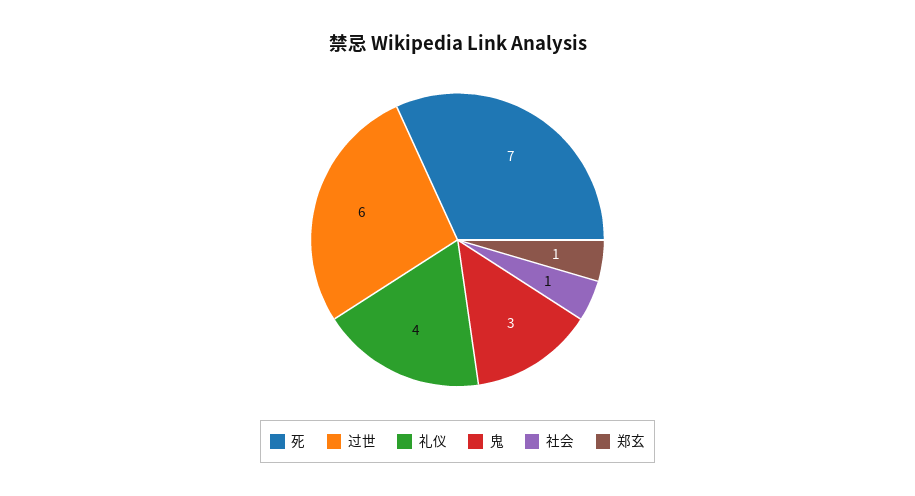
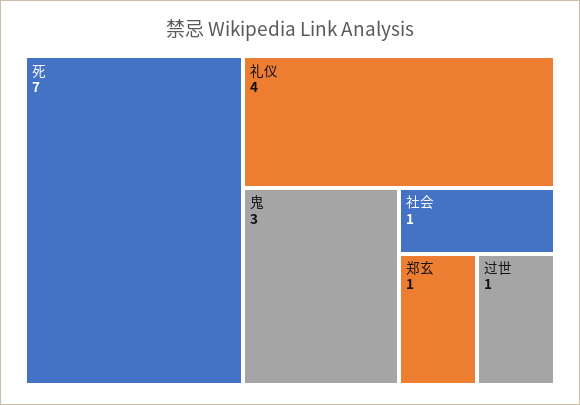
  {
    "死": 7,
-   "过世": 6,
+   "过世": 1,
    "礼仪": 4,
    "鬼": 3,
    "社会": 1,
    "郑玄": 1
  }

